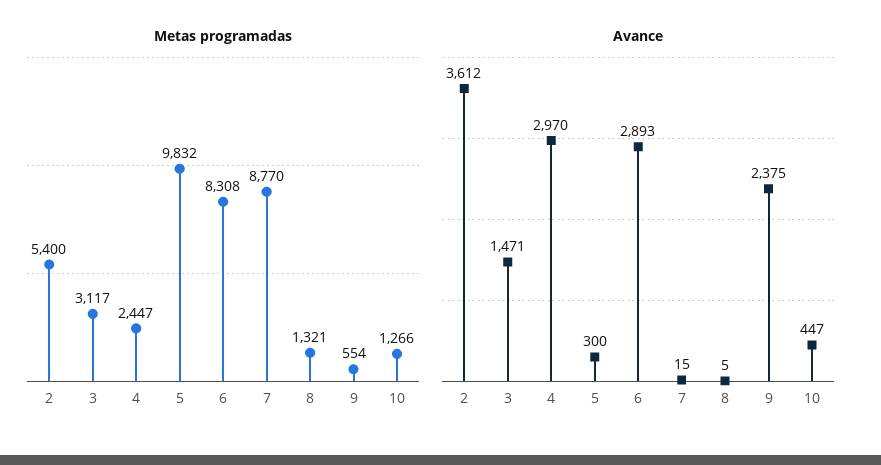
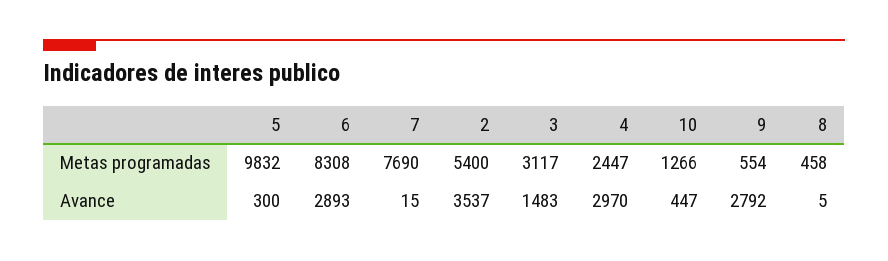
  {
    "Metas programadas": {
      "2": 5400,
      "3": 3117,
      "4": 2447,
      "5": 9832,
      "6": 8308,
-     "7": 8770,
+     "7": 7690,
-     "8": 1321,
+     "8": 458,
      "9": 554,
      "10": 1266
    },
    "Avance": {
-     "2": 3612,
+     "2": 3537,
-     "3": 1471,
+     "3": 1483,
      "4": 2970,
      "5": 300,
      "6": 2893,
      "7": 15,
      "8": 5,
-     "9": 2375,
+     "9": 2792,
      "10": 447
    }
  }

